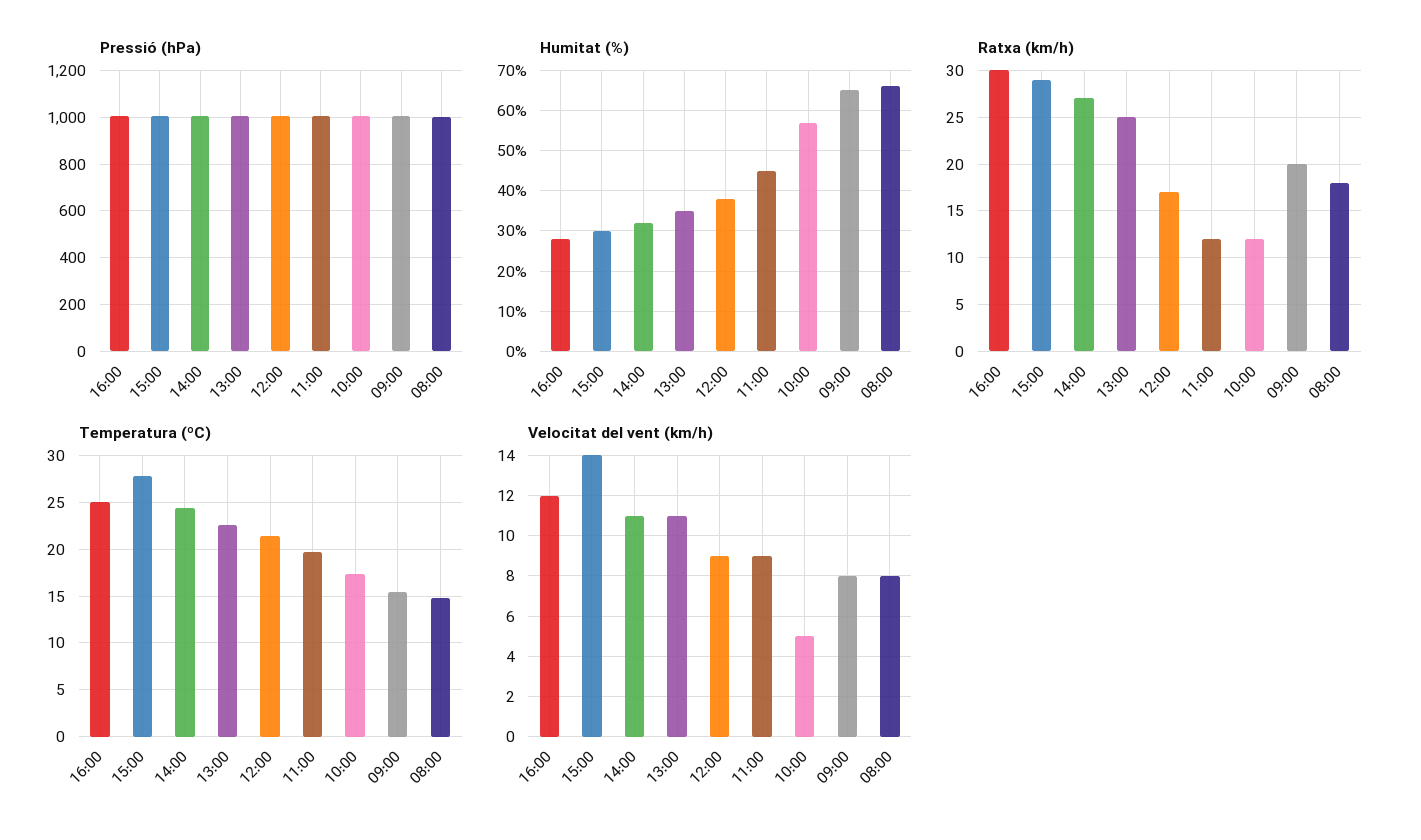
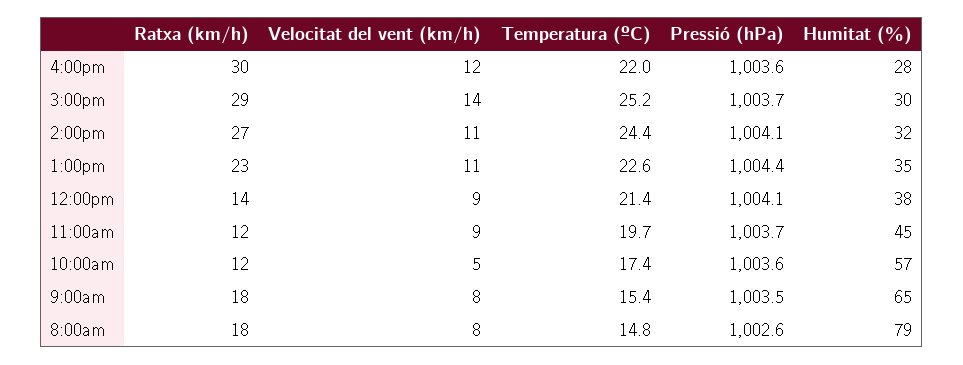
  {
    "Pressió (hPa)": {
      "16:00": 1003.6,
      "15:00": 1003.7,
      "14:00": 1004.1,
      "13:00": 1004.4,
      "12:00": 1004.1,
      "11:00": 1003.7,
      "10:00": 1003.6,
      "09:00": 1003.5,
      "08:00": 1002.6
    },
    "Humitat (%)": {
      "16:00": 28,
      "15:00": 30,
      "14:00": 32,
      "13:00": 35,
      "12:00": 38,
      "11:00": 45,
      "10:00": 57,
      "09:00": 65,
-     "08:00": 65
+     "08:00": 79
    },
    "Ratxa (km/h)": {
      "16:00": 30,
      "15:00": 29,
      "14:00": 27,
-     "13:00": 25,
+     "13:00": 23,
-     "12:00": 17,
+     "12:00": 14,
      "11:00": 12,
      "10:00": 12,
-     "09:00": 20,
+     "09:00": 18,
      "08:00": 18
    },
    "Temperatura (ºC)": {
-     "16:00": 25,
+     "16:00": 22,
-     "15:00": 28,
+     "15:00": 25.2,
      "14:00": 24.4,
      "13:00": 22.6,
      "12:00": 21.4,
      "11:00": 19.7,
      "10:00": 17.4,
      "09:00": 15.4,
      "08:00": 14.8
    },
    "Velocitat del vent (km/h)": {
      "16:00": 12,
      "15:00": 14,
      "14:00": 11,
      "13:00": 11,
      "12:00": 9,
      "11:00": 9,
      "10:00": 5,
      "09:00": 8,
      "08:00": 8
    }
  }

